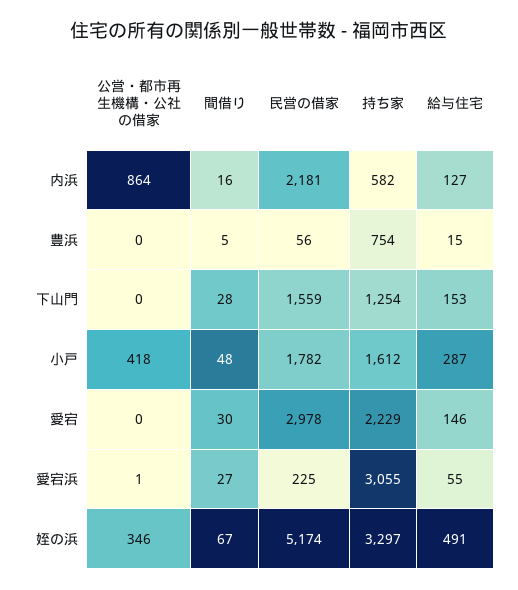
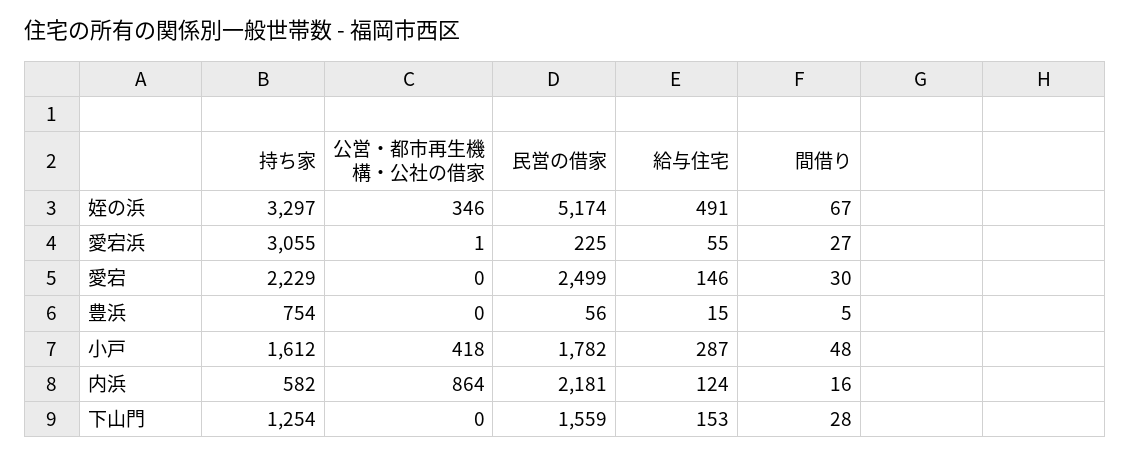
  {
    "公営・都市再生機構・公社の借家": {
      "内浜": 864,
      "豊浜": 0,
      "下山門": 0,
      "小戸": 418,
      "愛宕": 0,
      "愛宕浜": 1,
      "姪の浜": 346
    },
    "間借り": {
      "内浜": 16,
      "豊浜": 5,
      "下山門": 28,
      "小戸": 48,
      "愛宕": 30,
      "愛宕浜": 27,
      "姪の浜": 67
    },
    "民営の借家": {
      "内浜": 2181,
      "豊浜": 56,
      "下山門": 1559,
      "小戸": 1782,
-     "愛宕": 2978,
+     "愛宕": 2499,
      "愛宕浜": 225,
      "姪の浜": 5174
    },
    "持ち家": {
      "内浜": 582,
      "豊浜": 754,
      "下山門": 1254,
      "小戸": 1612,
      "愛宕": 2229,
      "愛宕浜": 3055,
      "姪の浜": 3297
    },
    "給与住宅": {
-     "内浜": 127,
+     "内浜": 124,
      "豊浜": 15,
      "下山門": 153,
      "小戸": 287,
      "愛宕": 146,
      "愛宕浜": 55,
      "姪の浜": 491
    }
  }

